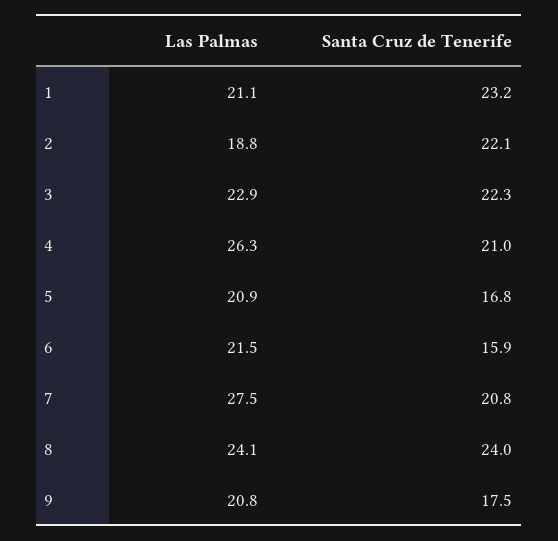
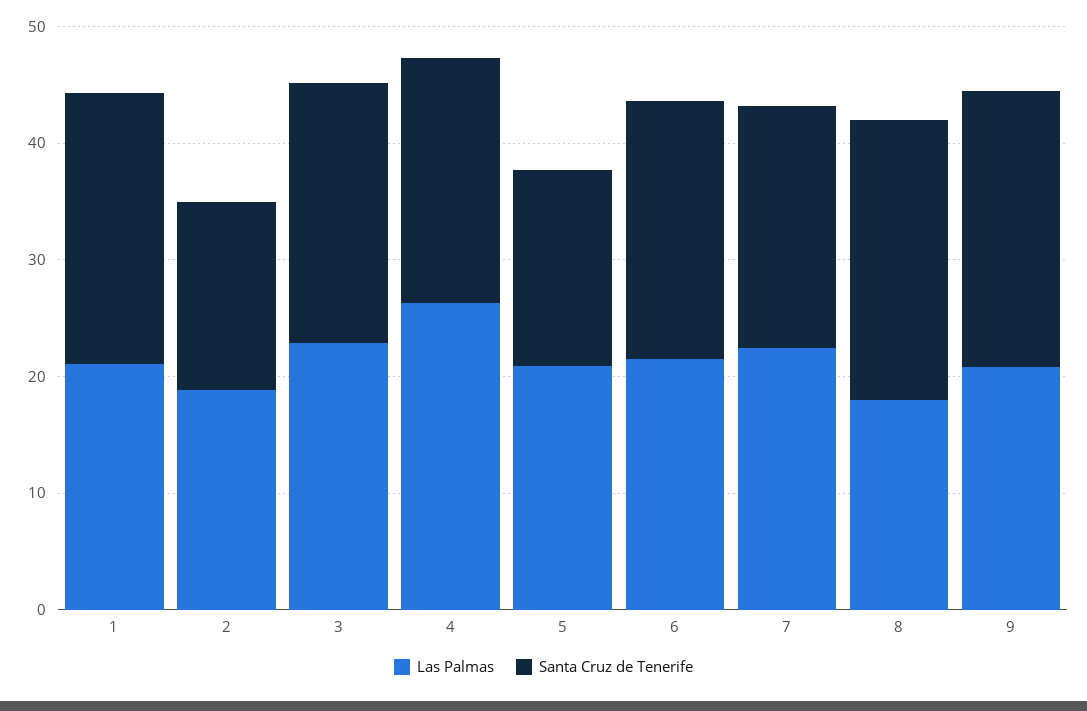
  {
    "Las Palmas": {
      "1": 21.1,
      "2": 18.8,
      "3": 22.9,
      "4": 26.3,
      "5": 20.9,
      "6": 21.5,
-     "7": 27.5,
+     "7": 22,
-     "8": 24.1,
+     "8": 18,
      "9": 20.8
    },
    "Santa Cruz de Tenerife": {
      "1": 23.2,
-     "2": 22.1,
+     "2": 16,
      "3": 22.3,
      "4": 21,
      "5": 16.8,
-     "6": 15.9,
+     "6": 22,
      "7": 20.8,
      "8": 24,
-     "9": 17.5
+     "9": 24
    }
  }

